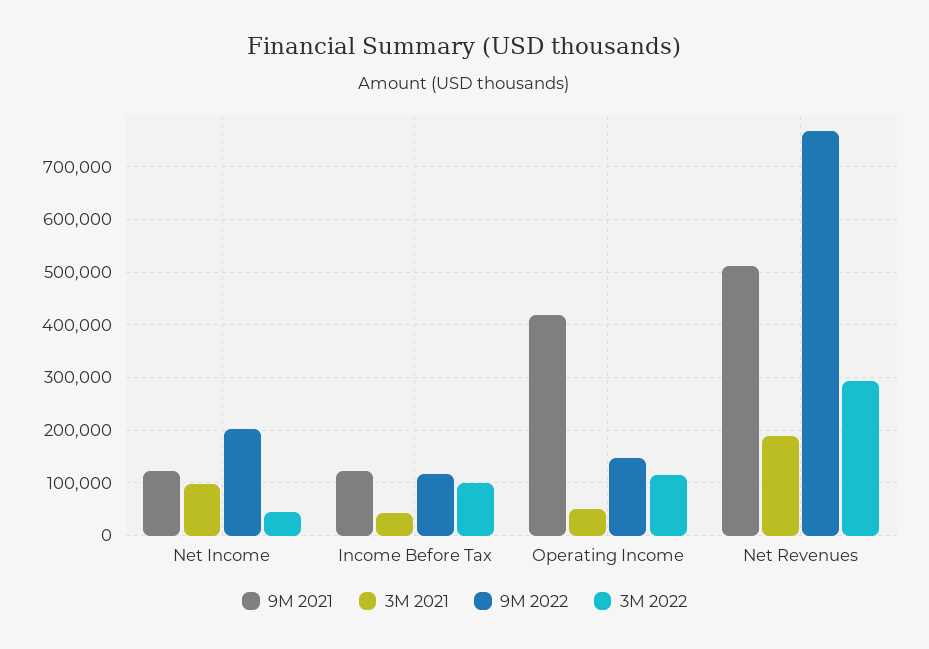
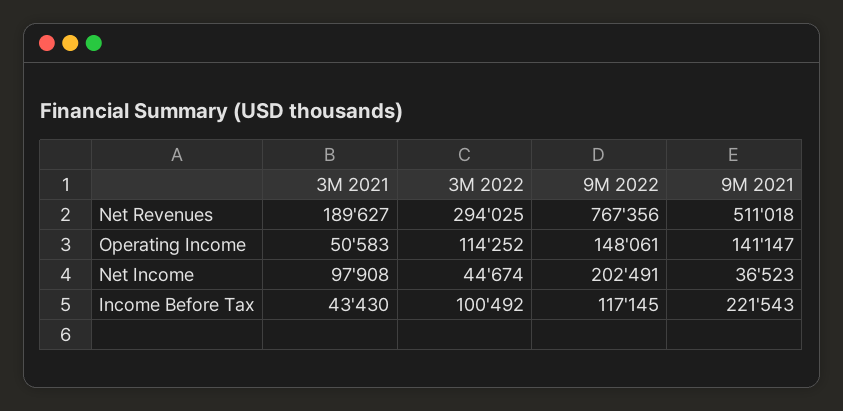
  {
    "9M 2021": {
-     "Net Income": 120000,
+     "Net Income": 36523,
-     "Income Before Tax": 120000,
+     "Income Before Tax": 221543,
-     "Operating Income": 420000,
+     "Operating Income": 141147,
      "Net Revenues": 511018
    },
    "3M 2021": {
      "Net Income": 97908,
      "Income Before Tax": 43430,
      "Operating Income": 50583,
      "Net Revenues": 189627
    },
    "9M 2022": {
      "Net Income": 202491,
      "Income Before Tax": 117145,
      "Operating Income": 148061,
      "Net Revenues": 767356
    },
    "3M 2022": {
      "Net Income": 44674,
      "Income Before Tax": 100492,
      "Operating Income": 114252,
      "Net Revenues": 294025
    }
  }

